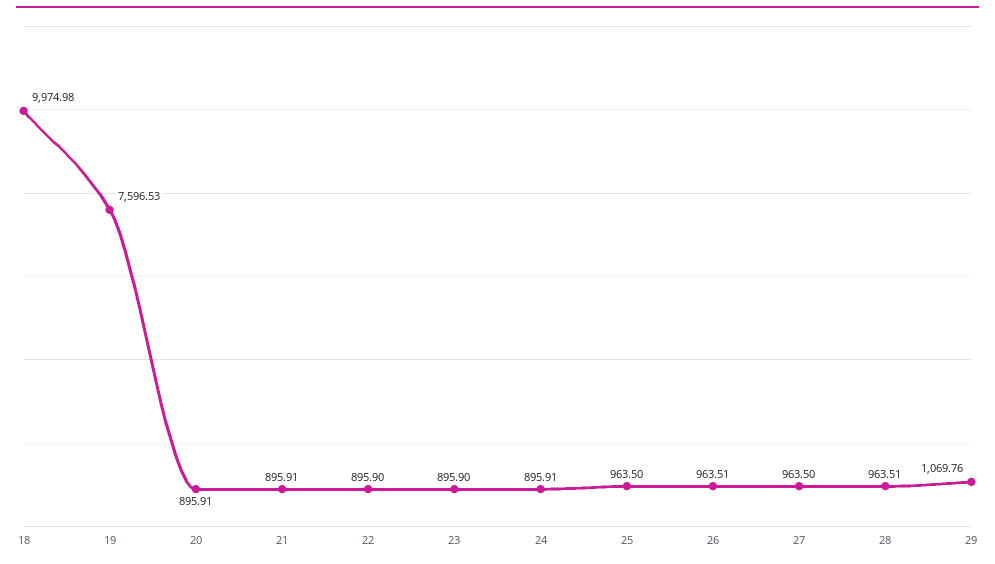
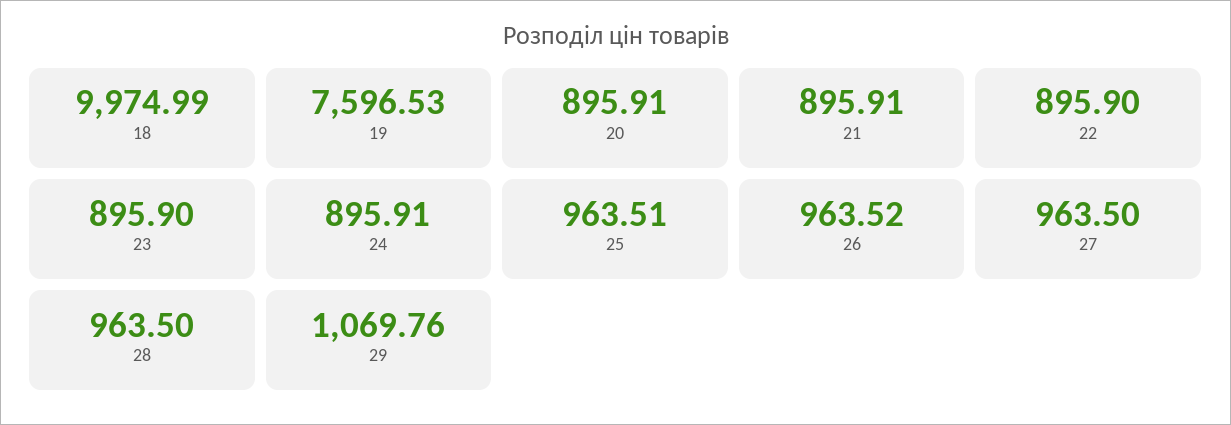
  {
-   "18": 9974.98,
+   "18": 9974.99,
    "19": 7596.53,
    "20": 895.91,
    "21": 895.91,
    "22": 895.9,
    "23": 895.9,
    "24": 895.91,
-   "25": 963.5,
+   "25": 963.51,
-   "26": 963.51,
+   "26": 963.52,
    "27": 963.5,
-   "28": 963.51,
+   "28": 963.5,
    "29": 1069.76
  }

